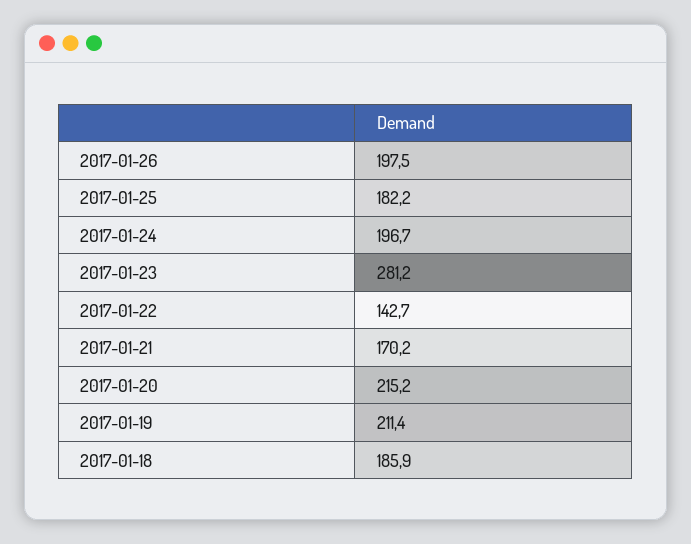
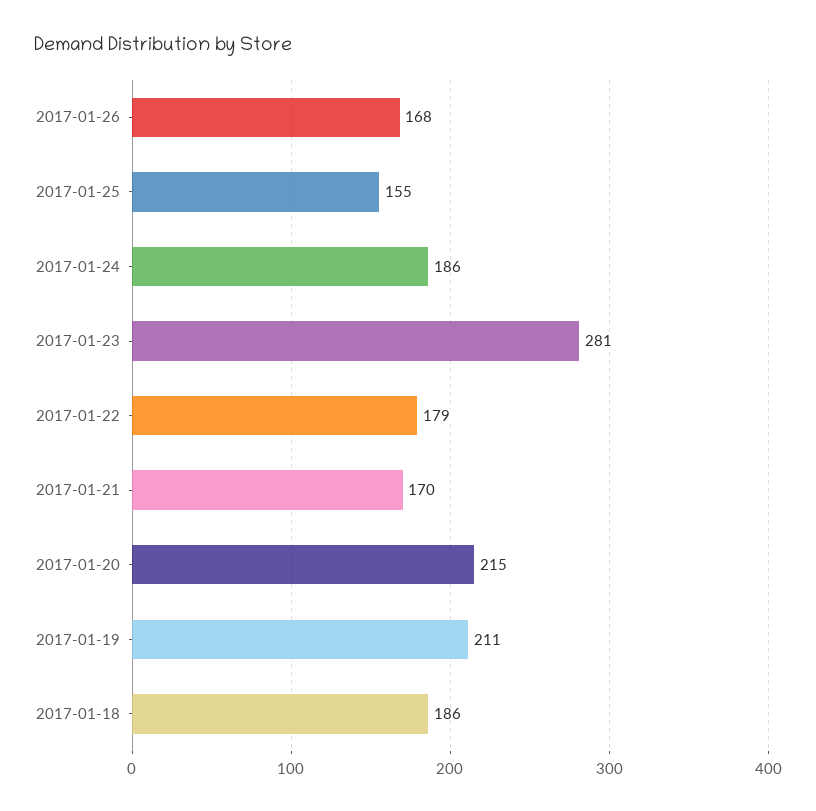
  {
-   "2017-01-26": 197.5,
+   "2017-01-26": 168,
-   "2017-01-25": 182.2,
+   "2017-01-25": 155,
-   "2017-01-24": 196.7,
+   "2017-01-24": 186,
    "2017-01-23": 281.2,
-   "2017-01-22": 142.7,
+   "2017-01-22": 179,
    "2017-01-21": 170.2,
    "2017-01-20": 215.2,
    "2017-01-19": 211.4,
    "2017-01-18": 185.9
  }

